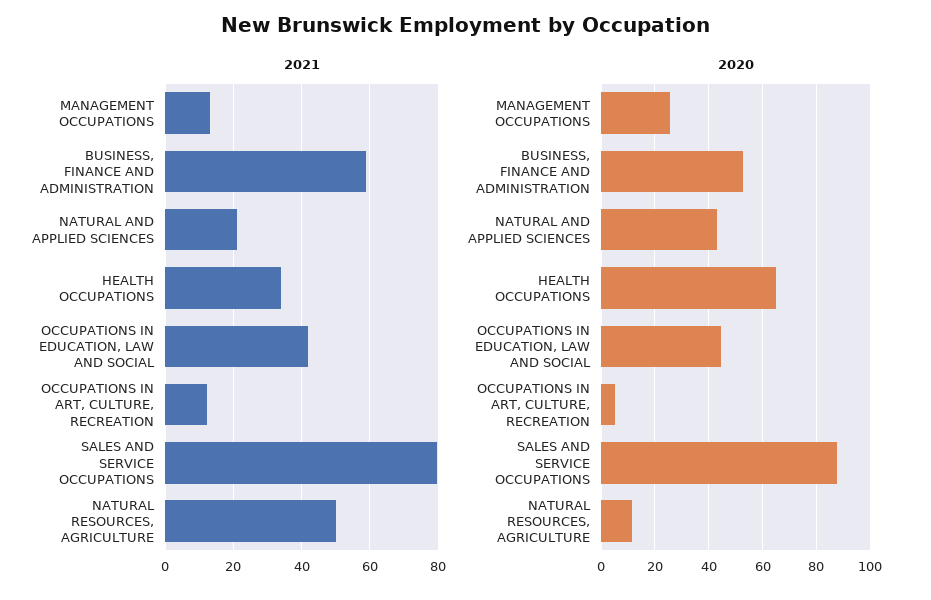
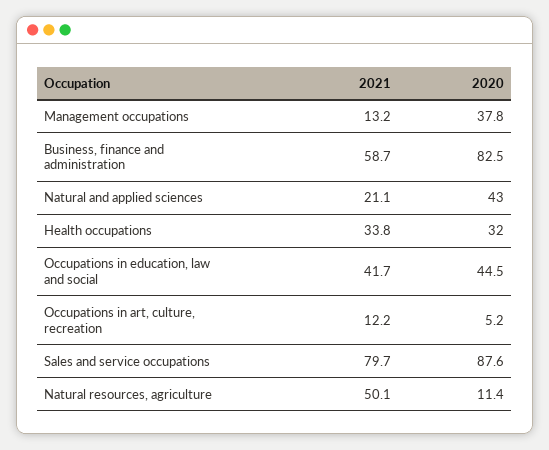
  {
    "2021": {
      "MANAGEMENT OCCUPATIONS": 13.2,
      "BUSINESS, FINANCE AND ADMINISTRATION": 58.7,
      "NATURAL AND APPLIED SCIENCES": 21.1,
      "HEALTH OCCUPATIONS": 33.8,
      "OCCUPATIONS IN EDUCATION, LAW AND SOCIAL": 41.7,
      "OCCUPATIONS IN ART, CULTURE, RECREATION": 12.2,
      "SALES AND SERVICE OCCUPATIONS": 79.7,
      "NATURAL RESOURCES, AGRICULTURE": 50.1
    },
    "2020": {
-     "MANAGEMENT OCCUPATIONS": 25,
+     "MANAGEMENT OCCUPATIONS": 37.8,
-     "BUSINESS, FINANCE AND ADMINISTRATION": 52.5,
+     "BUSINESS, FINANCE AND ADMINISTRATION": 82.5,
      "NATURAL AND APPLIED SCIENCES": 43,
-     "HEALTH OCCUPATIONS": 65,
+     "HEALTH OCCUPATIONS": 32,
      "OCCUPATIONS IN EDUCATION, LAW AND SOCIAL": 44.5,
      "OCCUPATIONS IN ART, CULTURE, RECREATION": 5.2,
      "SALES AND SERVICE OCCUPATIONS": 87.6,
      "NATURAL RESOURCES, AGRICULTURE": 11.4
    }
  }

